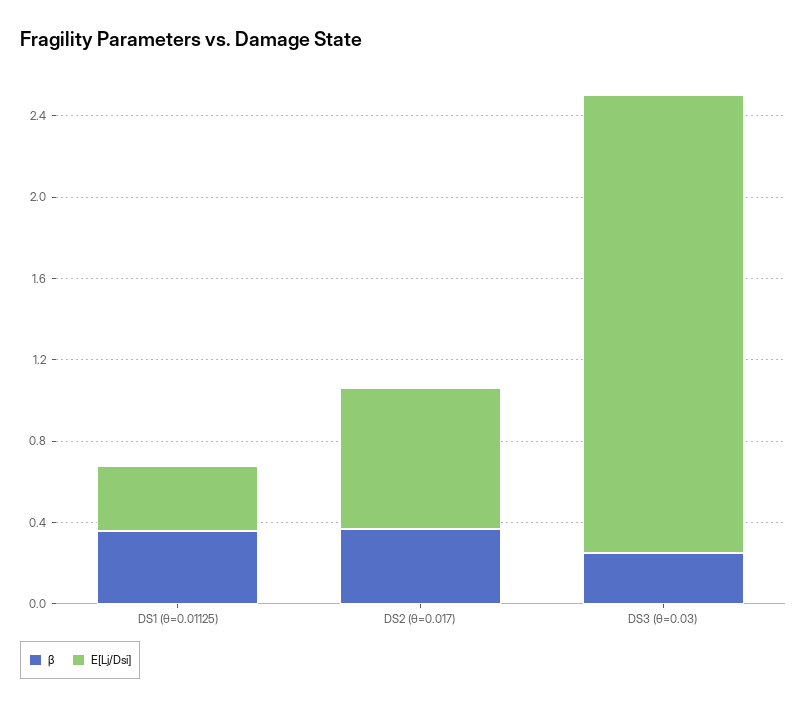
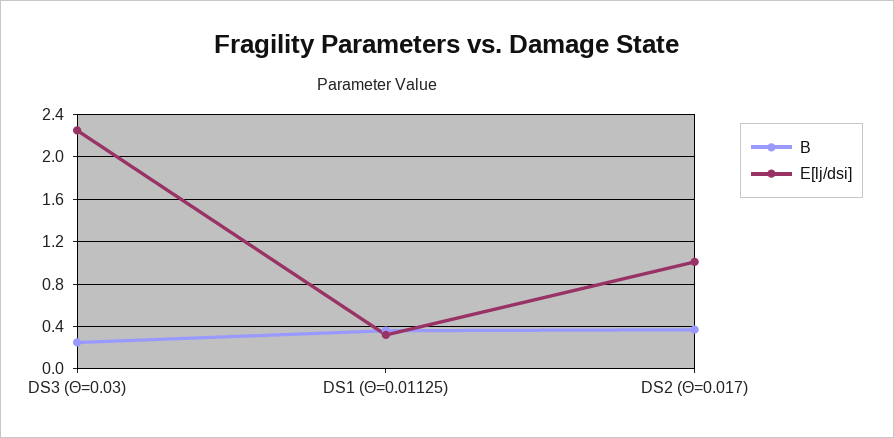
  {
    "β": {
      "DS1 (θ=0.01125)": 0.4,
      "DS2 (θ=0.017)": 0.4,
      "DS3 (θ=0.03)": 0.3
    },
    "E[Lj/Dsi]": {
      "DS1 (θ=0.01125)": 0.3,
-     "DS2 (θ=0.017)": 0.7,
+     "DS2 (θ=0.017)": 1,
      "DS3 (θ=0.03)": 2.3
    }
  }

